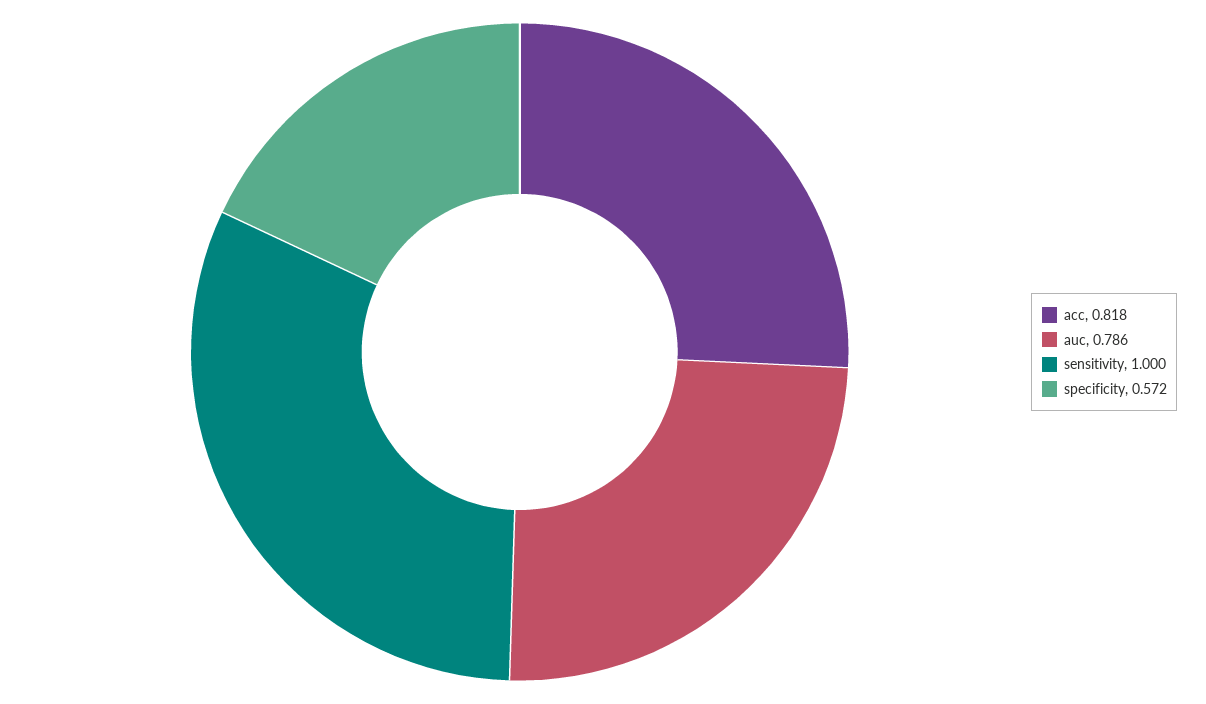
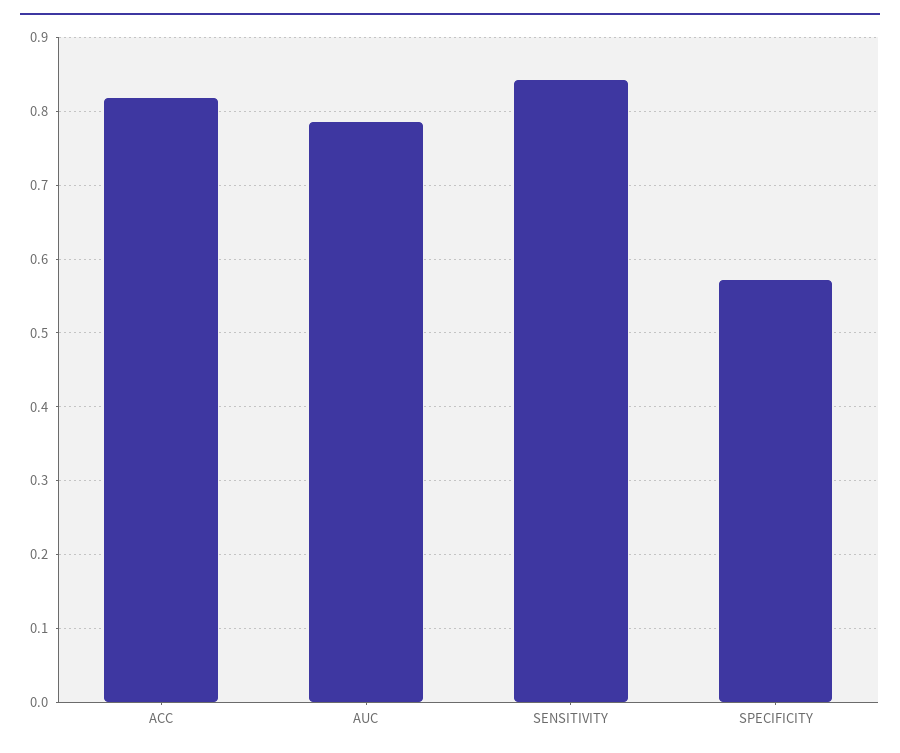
  {
    "acc": 0.818,
    "auc": 0.786,
-   "sensitivity": 1,
+   "sensitivity": 0.84,
    "specificity": 0.572
  }

